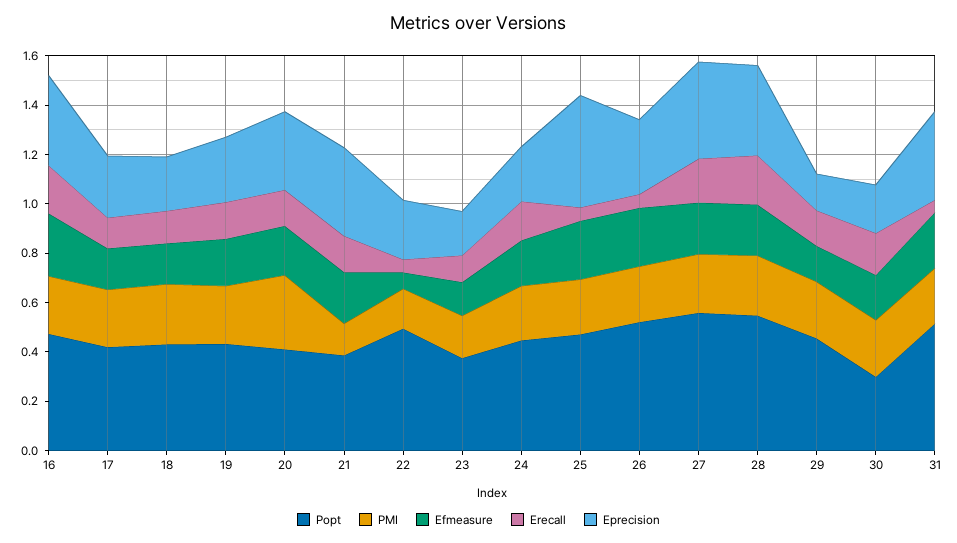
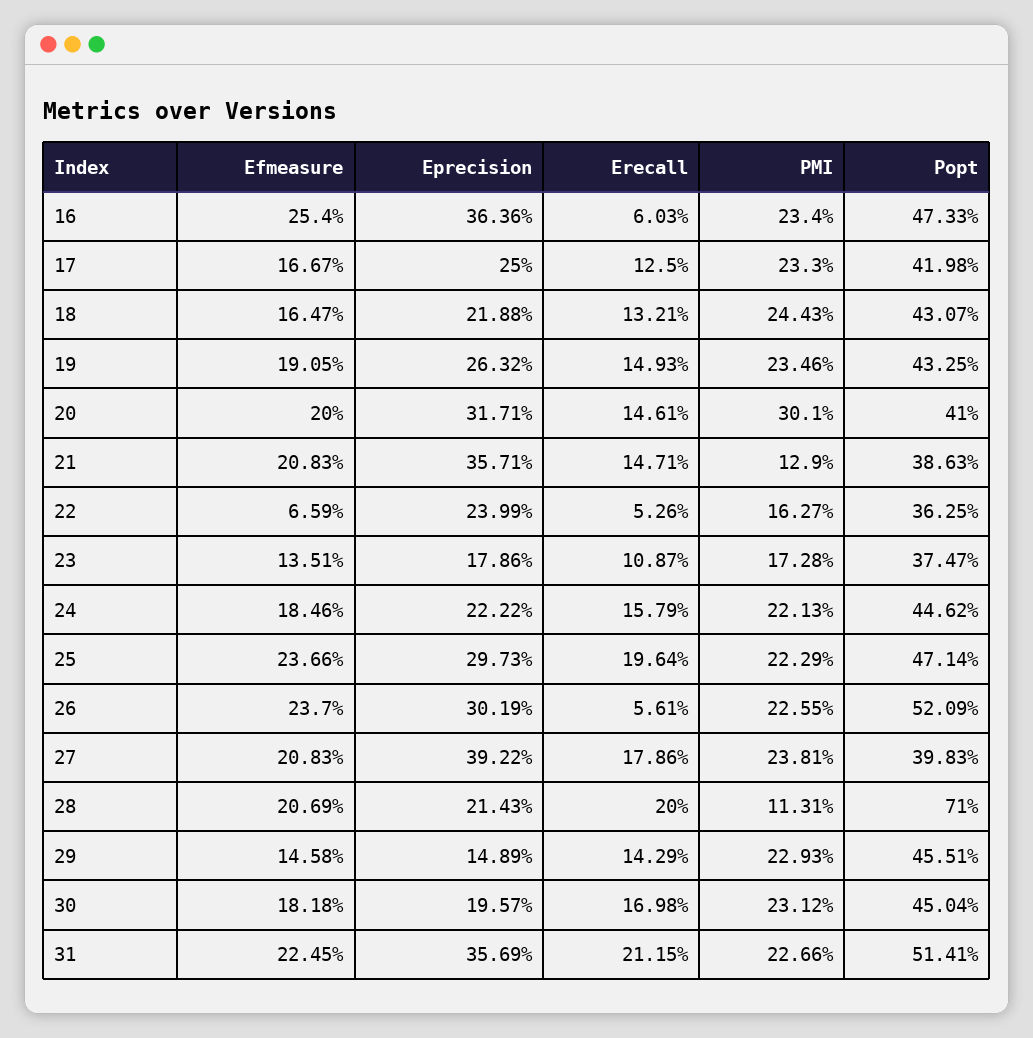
  {
    "Popt": {
      "16": 0.4733,
      "17": 0.4198,
      "18": 0.4307,
      "19": 0.4325,
      "20": 0.41,
      "21": 0.3863,
-     "22": 0.5,
+     "22": 0.3625,
      "23": 0.3747,
      "24": 0.4462,
      "25": 0.4714,
      "26": 0.5209,
-     "27": 0.55,
+     "27": 0.3983,
-     "28": 0.55,
+     "28": 0.71,
      "29": 0.4551,
-     "30": 0.3,
+     "30": 0.4504,
      "31": 0.5141
    },
    "PMI": {
      "16": 0.234,
      "17": 0.233,
      "18": 0.2443,
      "19": 0.2346,
      "20": 0.301,
      "21": 0.129,
      "22": 0.1627,
      "23": 0.1728,
      "24": 0.2213,
      "25": 0.2229,
      "26": 0.2255,
      "27": 0.2381,
-     "28": 0.25,
+     "28": 0.1131,
      "29": 0.2293,
      "30": 0.2312,
      "31": 0.2266
    },
    "Efmeasure": {
      "16": 0.254,
      "17": 0.1667,
      "18": 0.1647,
      "19": 0.1905,
      "20": 0.2,
      "21": 0.2083,
      "22": 0.0659,
      "23": 0.1351,
      "24": 0.1846,
      "25": 0.2366,
      "26": 0.237,
      "27": 0.2083,
      "28": 0.2069,
      "29": 0.1458,
      "30": 0.1818,
      "31": 0.2245
    },
    "Erecall": {
-     "16": 0.2,
+     "16": 0.0603,
      "17": 0.125,
      "18": 0.1321,
      "19": 0.1493,
      "20": 0.1461,
      "21": 0.1471,
      "22": 0.0526,
      "23": 0.1087,
      "24": 0.1579,
-     "25": 0.05,
+     "25": 0.1964,
      "26": 0.0561,
      "27": 0.1786,
      "28": 0.2,
      "29": 0.1429,
      "30": 0.1698,
-     "31": 0.05
+     "31": 0.2115
    },
    "Eprecision": {
      "16": 0.3636,
      "17": 0.25,
      "18": 0.2188,
      "19": 0.2632,
      "20": 0.3171,
      "21": 0.3571,
      "22": 0.2399,
      "23": 0.1786,
      "24": 0.2222,
-     "25": 0.45,
+     "25": 0.2973,
      "26": 0.3019,
      "27": 0.3922,
-     "28": 0.35,
+     "28": 0.2143,
      "29": 0.1489,
      "30": 0.1957,
      "31": 0.3569
    }
  }

